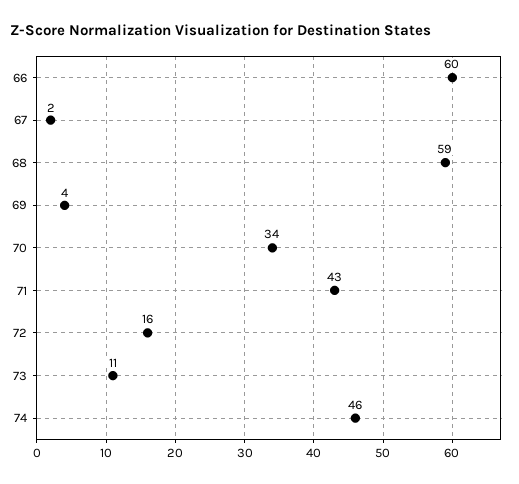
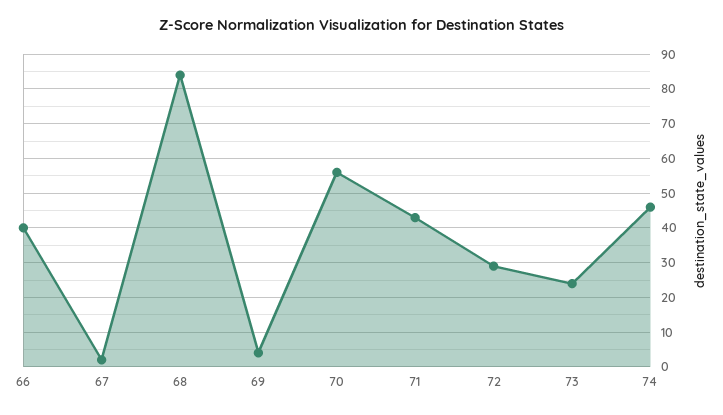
  {
-   "66": 60,
+   "66": 40,
    "67": 2,
-   "68": 59,
+   "68": 85,
    "69": 4,
-   "70": 34,
+   "70": 55,
    "71": 43,
-   "72": 16,
+   "72": 30,
-   "73": 11,
+   "73": 25,
    "74": 46
  }

